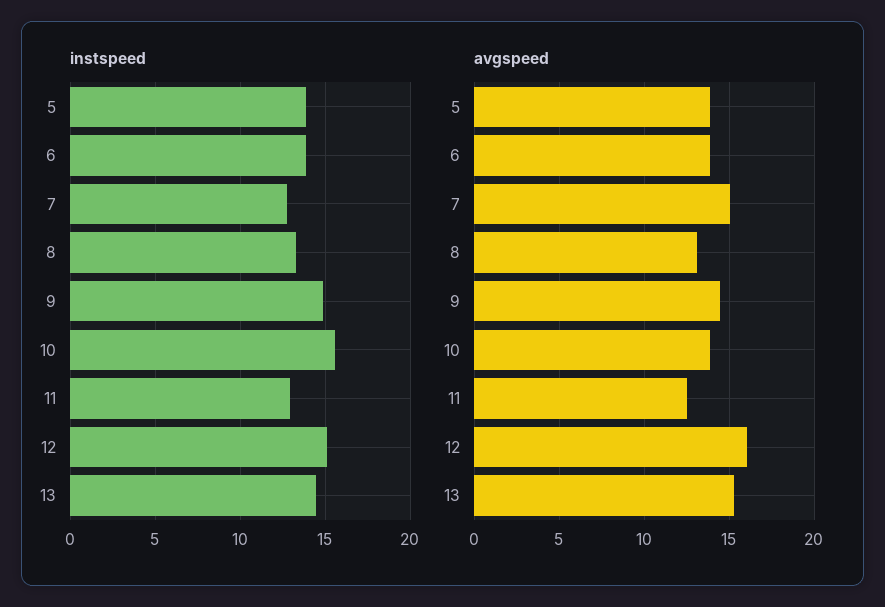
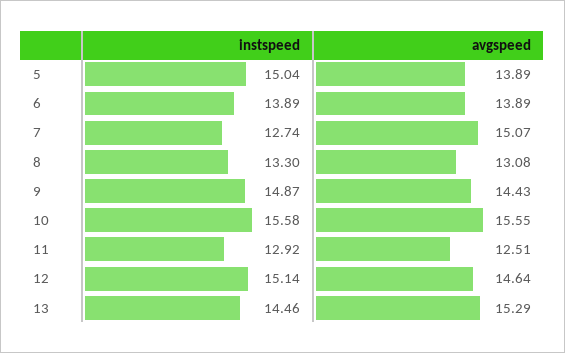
  {
    "instspeed": {
-     "5": 14,
+     "5": 15.04,
      "6": 13.89,
      "7": 12.74,
      "8": 13.3,
      "9": 14.87,
      "10": 15.58,
      "11": 12.92,
      "12": 15.14,
      "13": 14.46
    },
    "avgspeed": {
      "5": 13.89,
      "6": 13.89,
      "7": 15.07,
      "8": 13.08,
      "9": 14.43,
-     "10": 14,
+     "10": 15.55,
      "11": 12.51,
-     "12": 16,
+     "12": 14.64,
      "13": 15.29
    }
  }

